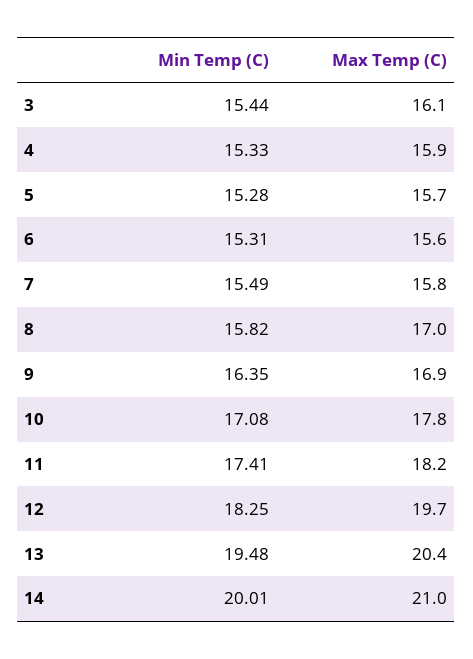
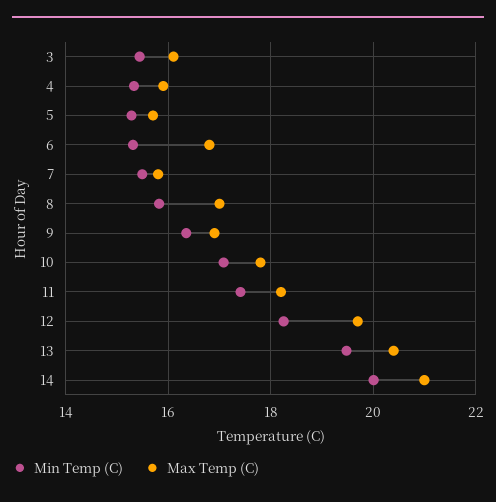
  {
    "Min Temp (C)": {
      "3": 15.44,
      "4": 15.33,
      "5": 15.28,
      "6": 15.31,
      "7": 15.49,
      "8": 15.82,
      "9": 16.35,
      "10": 17.08,
      "11": 17.41,
      "12": 18.25,
      "13": 19.48,
      "14": 20.01
    },
    "Max Temp (C)": {
      "3": 16.1,
      "4": 15.9,
      "5": 15.7,
-     "6": 15.6,
+     "6": 16.8,
      "7": 15.8,
      "8": 17,
      "9": 16.9,
      "10": 17.8,
      "11": 18.2,
      "12": 19.7,
      "13": 20.4,
      "14": 21
    }
  }

